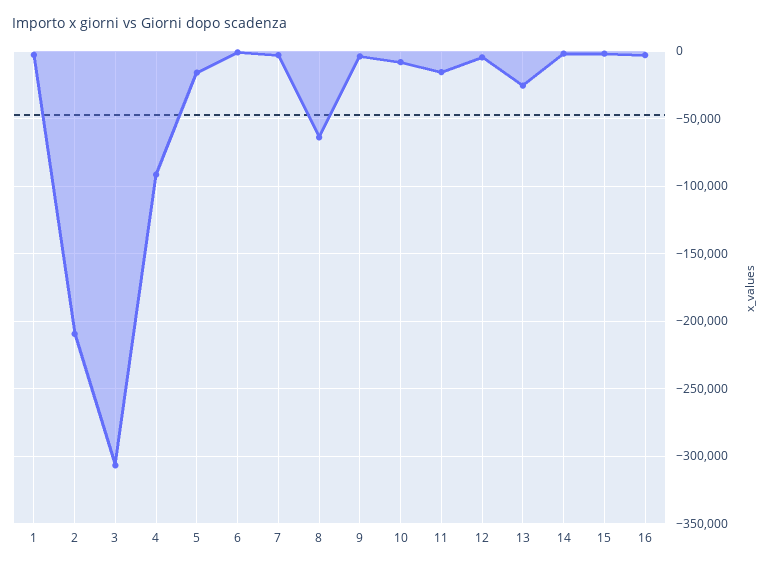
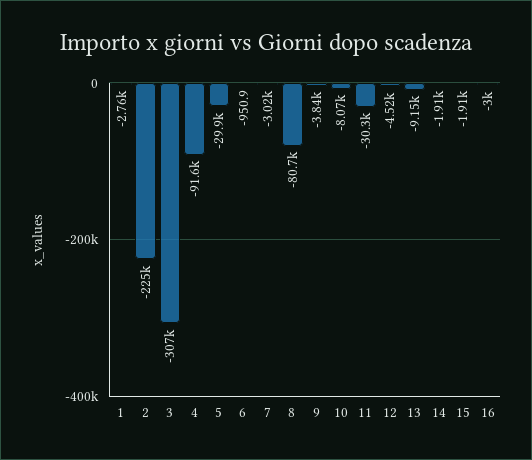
  {
    "1": -2760,
-   "2": -210000,
+   "2": -225000,
    "3": -307000,
    "4": -91600,
-   "5": -15000,
+   "5": -29900,
    "6": -950.9,
    "7": -3020,
-   "8": -65000,
+   "8": -80700,
    "9": -3840,
    "10": -8070,
-   "11": -15000,
+   "11": -30300,
    "12": -4520,
-   "13": -25000,
+   "13": -9150,
    "14": -1910,
    "15": -1910,
    "16": -3000
  }

